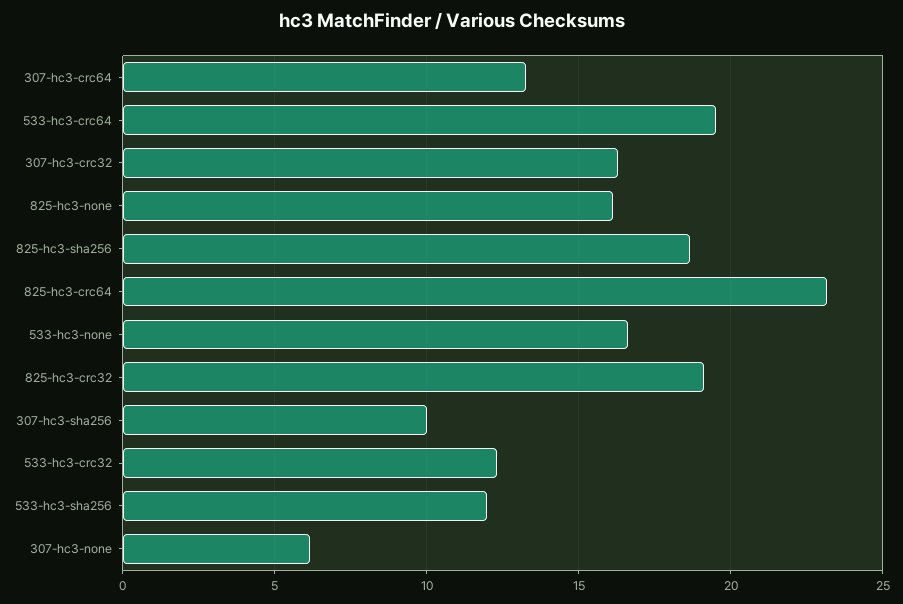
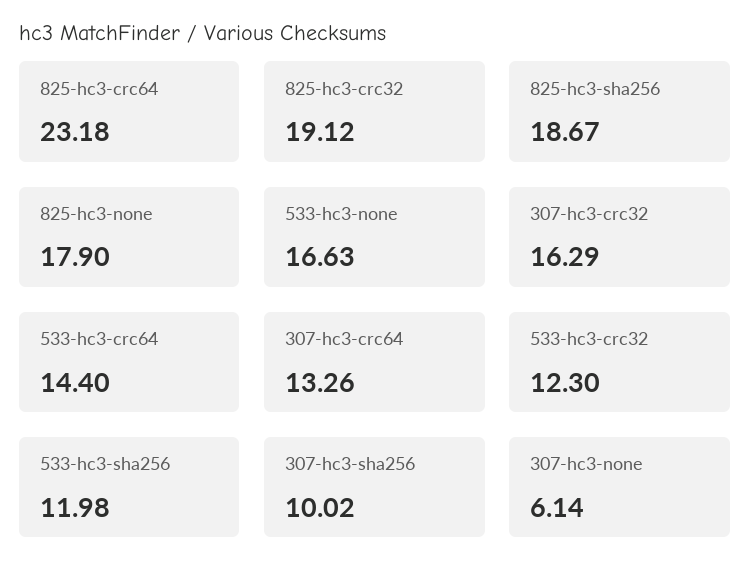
  {
    "307-hc3-crc64": 13.26,
-   "533-hc3-crc64": 19.5,
+   "533-hc3-crc64": 14.4,
    "307-hc3-crc32": 16.29,
-   "825-hc3-none": 16,
+   "825-hc3-none": 17.9,
    "825-hc3-sha256": 18.67,
    "825-hc3-crc64": 23.18,
    "533-hc3-none": 16.63,
    "825-hc3-crc32": 19.12,
    "307-hc3-sha256": 10.02,
    "533-hc3-crc32": 12.3,
    "533-hc3-sha256": 11.98,
    "307-hc3-none": 6.14
  }

